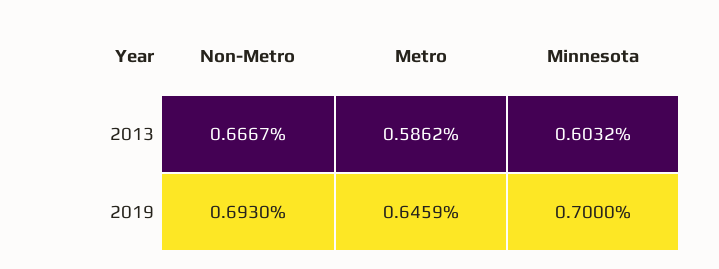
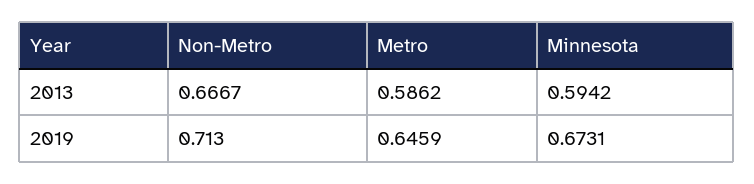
  {
    "Non-Metro": {
      "2013": 0.6667,
-     "2019": 0.693
+     "2019": 0.713
    },
    "Metro": {
      "2013": 0.5862,
      "2019": 0.6459
    },
    "Minnesota": {
-     "2013": 0.6032,
+     "2013": 0.5942,
-     "2019": 0.7
+     "2019": 0.6731
    }
  }

